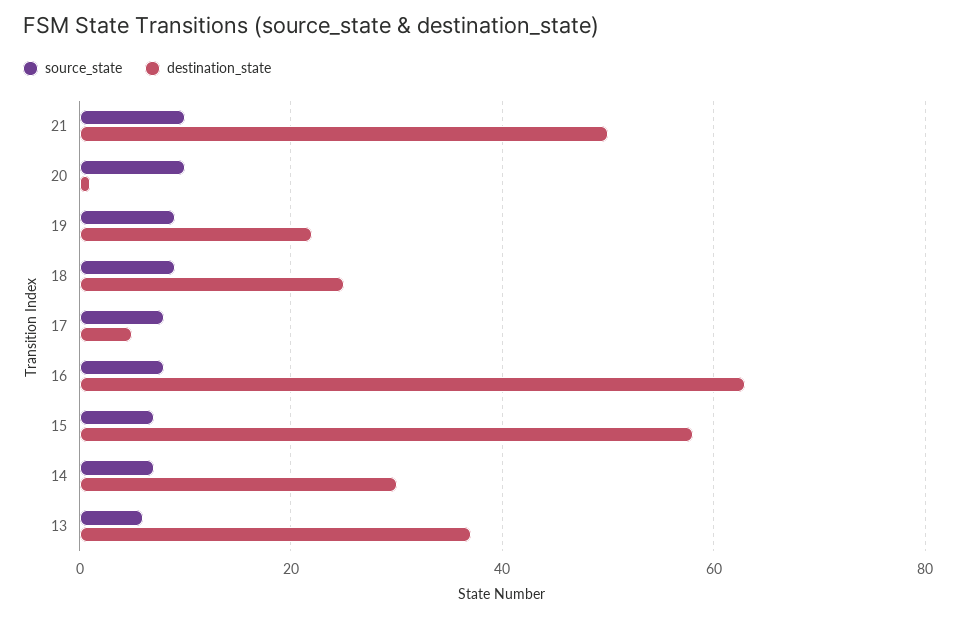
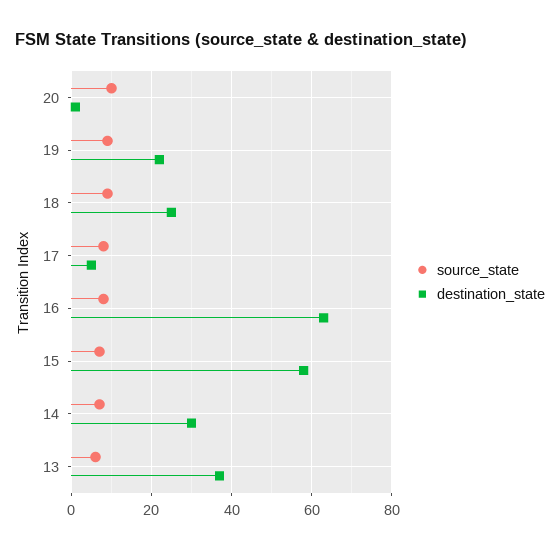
  {
    "source_state": {
-     "21": 10,
      "20": 10,
      "19": 10,
      "18": 10,
      "17": 10,
      "16": 10,
      "15": 5,
      "14": 5,
      "13": 5
    },
    "destination_state": {
-     "21": 50,
      "20": 0,
      "19": 20,
      "18": 25,
      "17": 5,
      "16": 65,
      "15": 60,
      "14": 30,
      "13": 35
    }
  }

